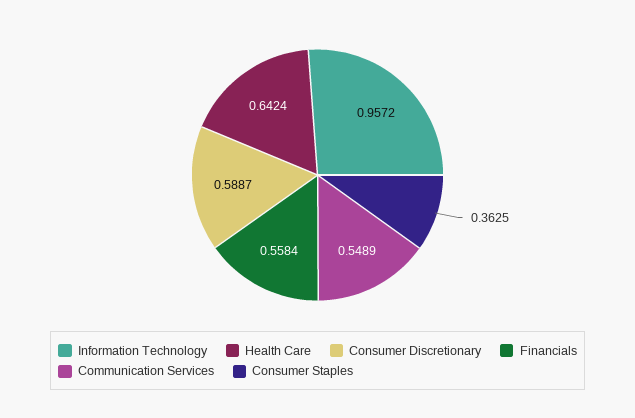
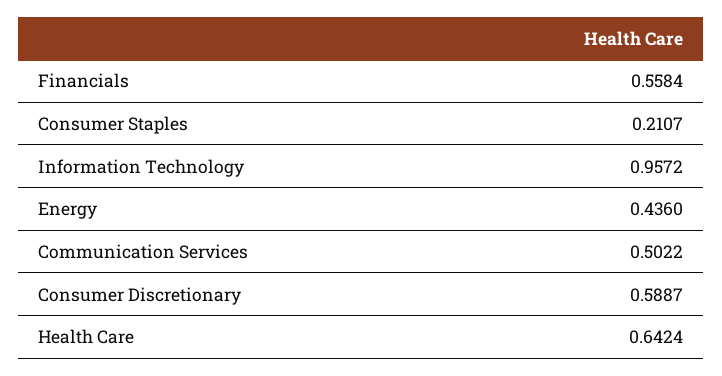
  {
    "Information Technology": 0.9572,
    "Health Care": 0.6424,
    "Consumer Discretionary": 0.5887,
    "Financials": 0.5584,
-   "Communication Services": 0.5489,
+   "Communication Services": 0.5022,
-   "Consumer Staples": 0.3625
+   "Consumer Staples": 0.2107,
+   "Energy": 0.436
  }

